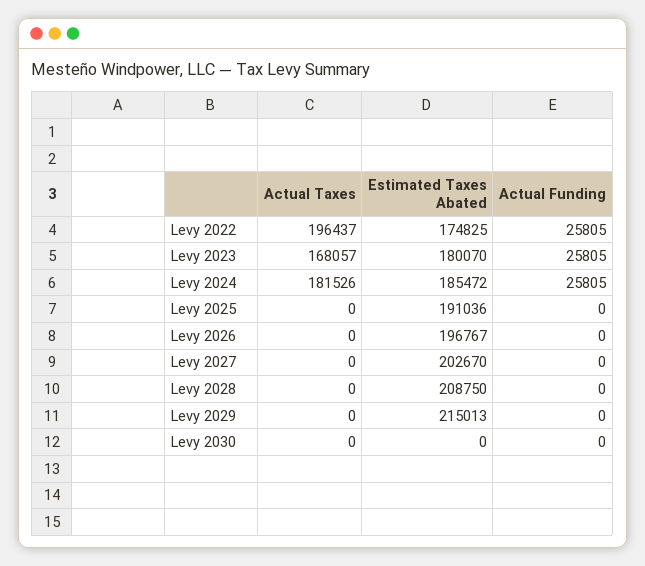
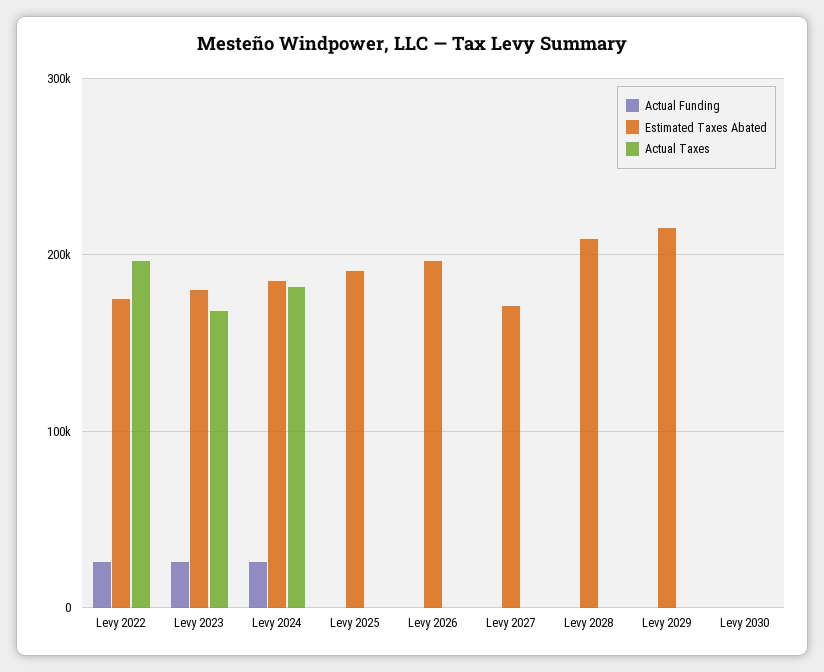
  {
    "Actual Taxes": {
      "Levy 2022": 196437,
      "Levy 2023": 168057,
      "Levy 2024": 181526,
      "Levy 2025": 0,
      "Levy 2026": 0,
      "Levy 2027": 0,
      "Levy 2028": 0,
      "Levy 2029": 0,
      "Levy 2030": 0
    },
    "Estimated Taxes Abated": {
      "Levy 2022": 174825,
      "Levy 2023": 180070,
      "Levy 2024": 185472,
      "Levy 2025": 191036,
      "Levy 2026": 196767,
-     "Levy 2027": 202670,
+     "Levy 2027": 170000,
      "Levy 2028": 208750,
      "Levy 2029": 215013,
      "Levy 2030": 0
    },
    "Actual Funding": {
      "Levy 2022": 25805,
      "Levy 2023": 25805,
      "Levy 2024": 25805,
      "Levy 2025": 0,
      "Levy 2026": 0,
      "Levy 2027": 0,
      "Levy 2028": 0,
      "Levy 2029": 0,
      "Levy 2030": 0
    }
  }

